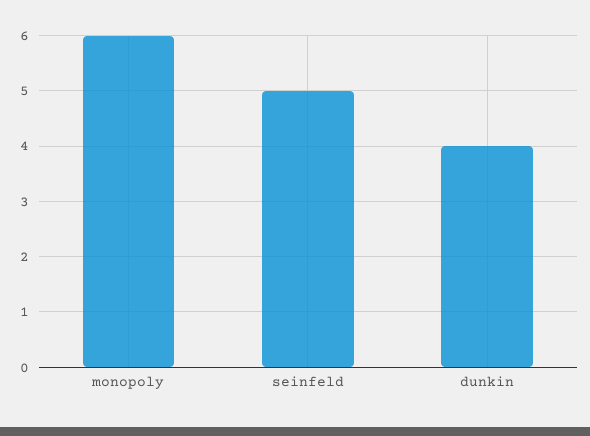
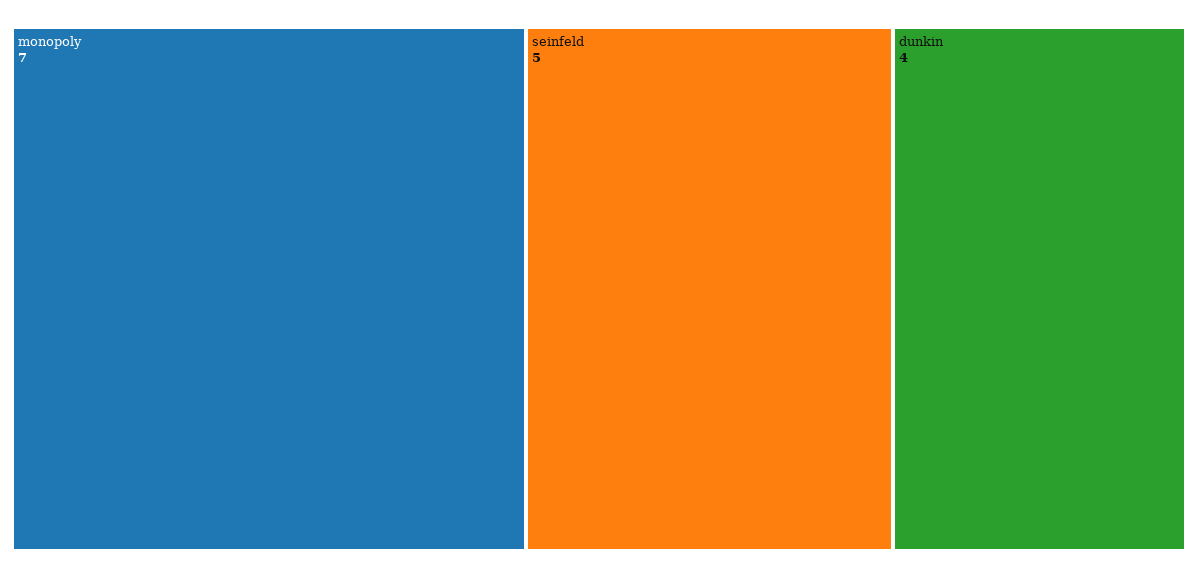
  {
-   "monopoly": 6,
+   "monopoly": 7,
    "seinfeld": 5,
    "dunkin": 4
  }

